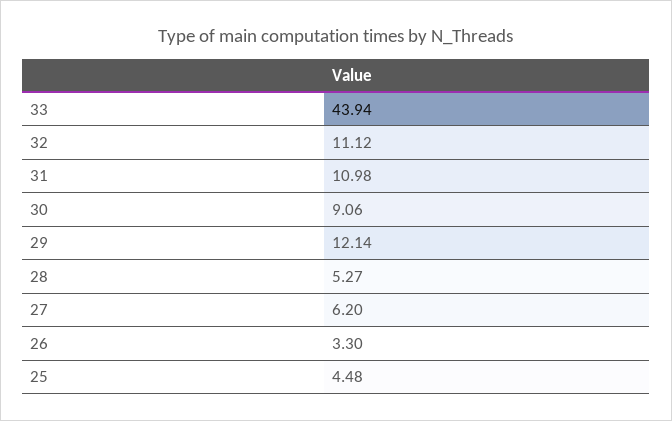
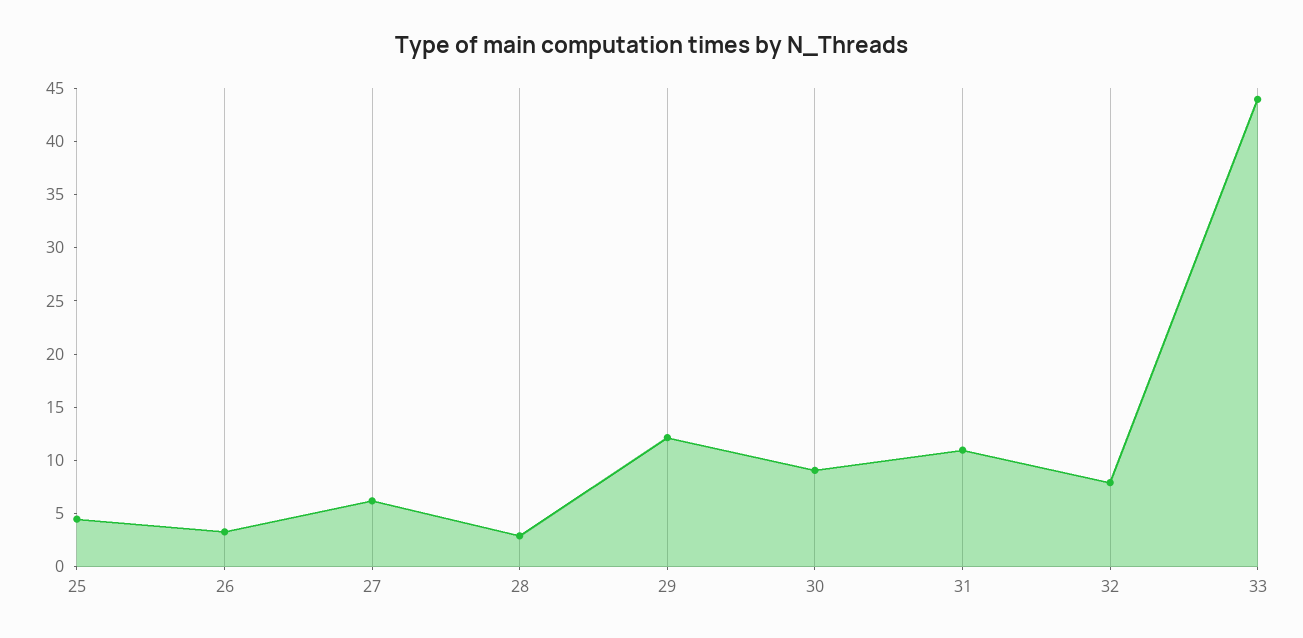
  {
    "33": 43.94,
-   "32": 11.12,
+   "32": 8,
    "31": 10.98,
    "30": 9.06,
    "29": 12.14,
-   "28": 5.27,
+   "28": 3,
    "27": 6.2,
    "26": 3.3,
    "25": 4.48
  }

